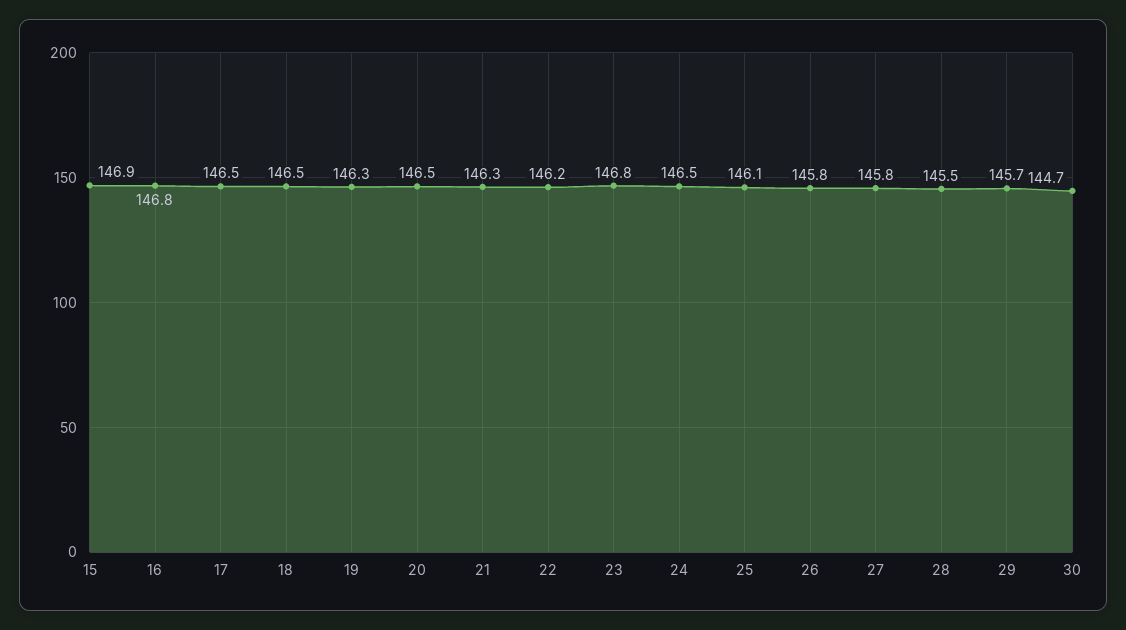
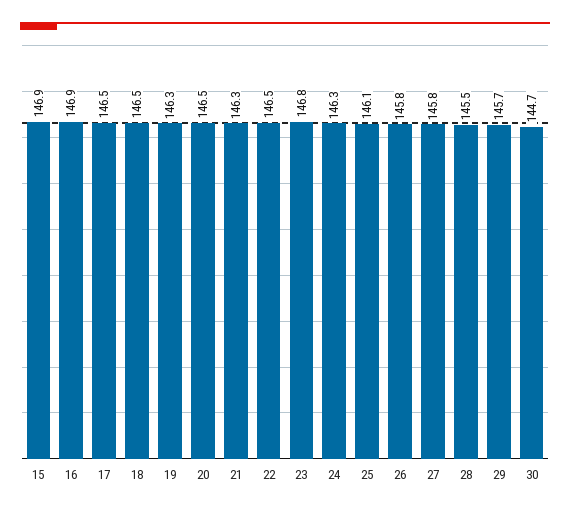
  {
    "15": 146.9,
-   "16": 146.8,
+   "16": 146.9,
    "17": 146.5,
    "18": 146.5,
    "19": 146.3,
    "20": 146.5,
    "21": 146.3,
-   "22": 146.2,
+   "22": 146.5,
    "23": 146.8,
-   "24": 146.5,
+   "24": 146.3,
    "25": 146.1,
    "26": 145.8,
    "27": 145.8,
    "28": 145.5,
    "29": 145.7,
    "30": 144.7
  }

